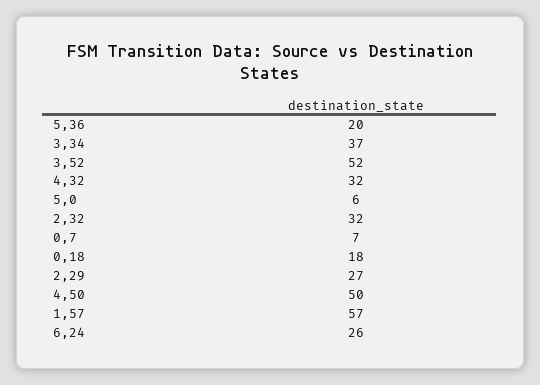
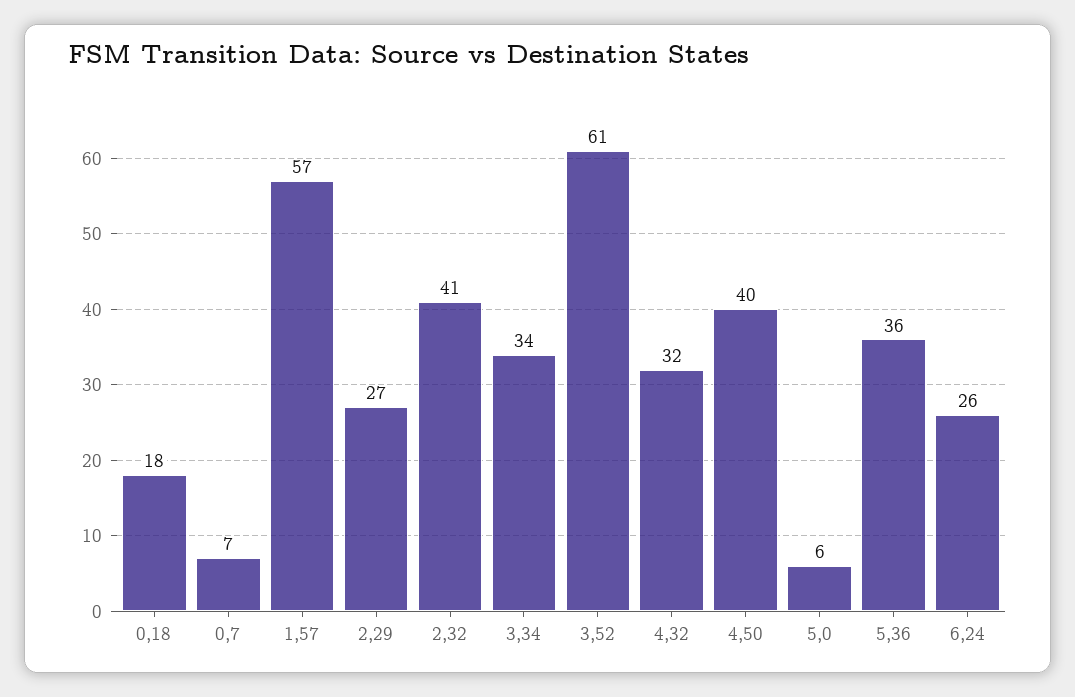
  {
-   "5,36": 20,
+   "5,36": 36,
-   "3,34": 37,
+   "3,34": 34,
-   "3,52": 52,
+   "3,52": 61,
    "4,32": 32,
    "5,0": 6,
-   "2,32": 32,
+   "2,32": 41,
    "0,7": 7,
    "0,18": 18,
    "2,29": 27,
-   "4,50": 50,
+   "4,50": 40,
    "1,57": 57,
    "6,24": 26
  }

